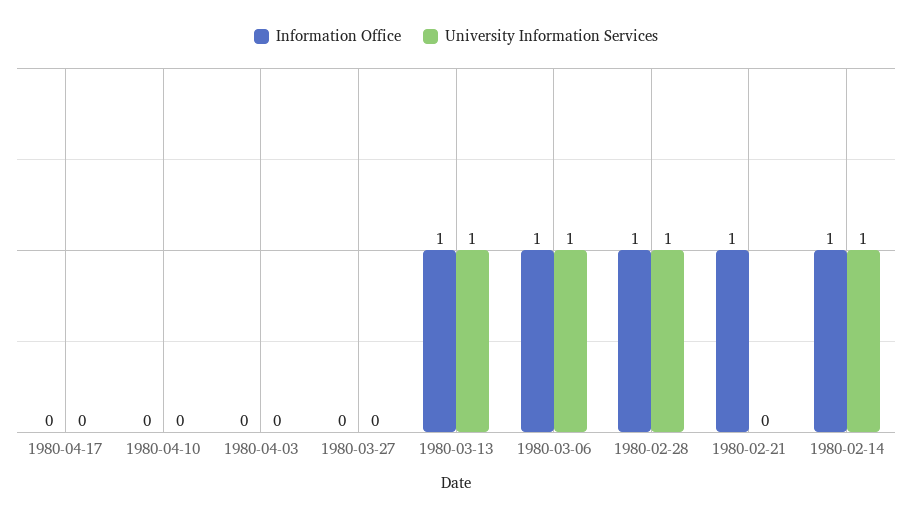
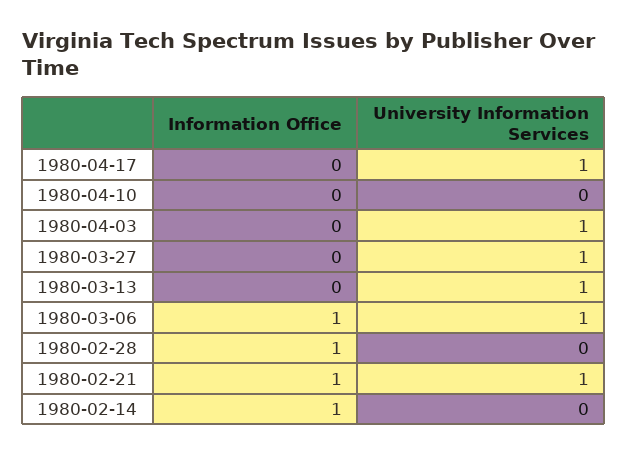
  {
    "Information Office": {
      "1980-04-17": 0,
      "1980-04-10": 0,
      "1980-04-03": 0,
      "1980-03-27": 0,
-     "1980-03-13": 1,
+     "1980-03-13": 0,
      "1980-03-06": 1,
      "1980-02-28": 1,
      "1980-02-21": 1,
      "1980-02-14": 1
    },
    "University Information Services": {
-     "1980-04-17": 0,
+     "1980-04-17": 1,
      "1980-04-10": 0,
-     "1980-04-03": 0,
+     "1980-04-03": 1,
-     "1980-03-27": 0,
+     "1980-03-27": 1,
      "1980-03-13": 1,
      "1980-03-06": 1,
-     "1980-02-28": 1,
+     "1980-02-28": 0,
-     "1980-02-21": 0,
+     "1980-02-21": 1,
-     "1980-02-14": 1
+     "1980-02-14": 0
    }
  }

